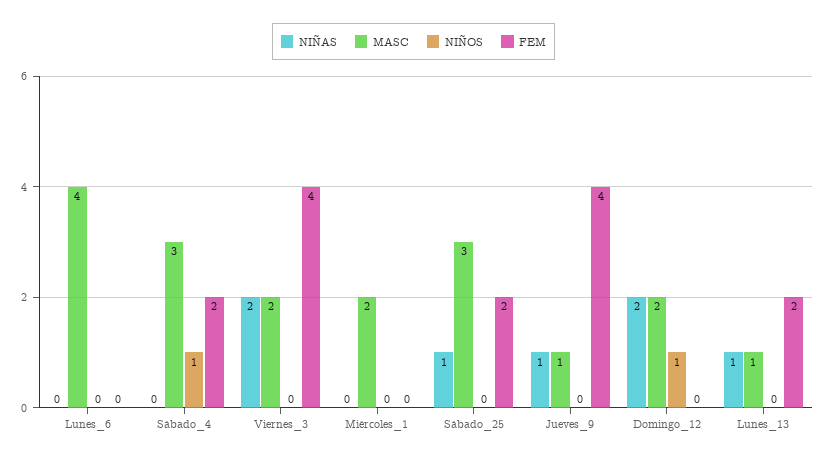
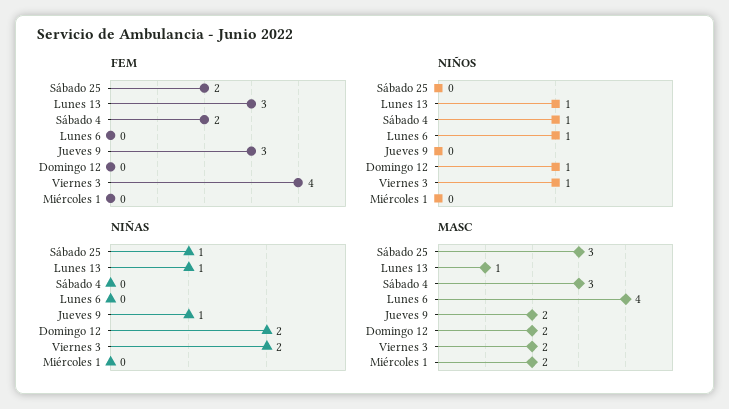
  {
    "NIÑAS": {
      "Lunes_6": 0,
      "Sábado_4": 0,
      "Viernes_3": 2,
      "Miércoles_1": 0,
      "Sábado_25": 1,
      "Jueves_9": 1,
      "Domingo_12": 2,
      "Lunes_13": 1
    },
    "MASC": {
      "Lunes_6": 4,
      "Sábado_4": 3,
      "Viernes_3": 2,
      "Miércoles_1": 2,
      "Sábado_25": 3,
-     "Jueves_9": 1,
+     "Jueves_9": 2,
      "Domingo_12": 2,
      "Lunes_13": 1
    },
    "NIÑOS": {
-     "Lunes_6": 0,
+     "Lunes_6": 1,
      "Sábado_4": 1,
-     "Viernes_3": 0,
+     "Viernes_3": 1,
      "Miércoles_1": 0,
      "Sábado_25": 0,
      "Jueves_9": 0,
      "Domingo_12": 1,
-     "Lunes_13": 0
+     "Lunes_13": 1
    },
    "FEM": {
      "Lunes_6": 0,
      "Sábado_4": 2,
      "Viernes_3": 4,
      "Miércoles_1": 0,
      "Sábado_25": 2,
-     "Jueves_9": 4,
+     "Jueves_9": 3,
      "Domingo_12": 0,
-     "Lunes_13": 2
+     "Lunes_13": 3
    }
  }

